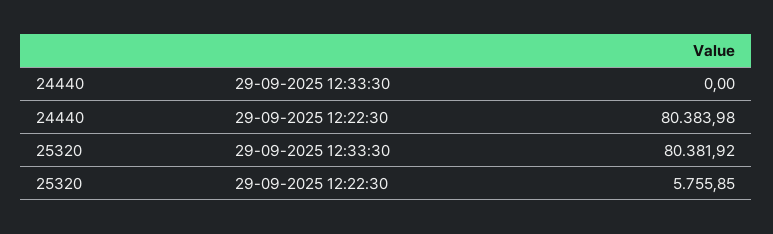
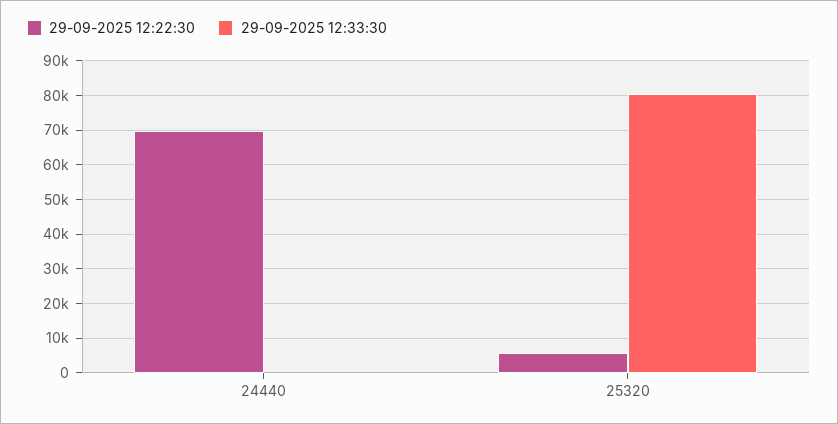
  {
    "29-09-2025 12:33:30": {
      "24440": 0,
      "25320": 80381.92
    },
    "29-09-2025 12:22:30": {
-     "24440": 80383.98,
+     "24440": 70000,
      "25320": 5755.85
    }
  }

